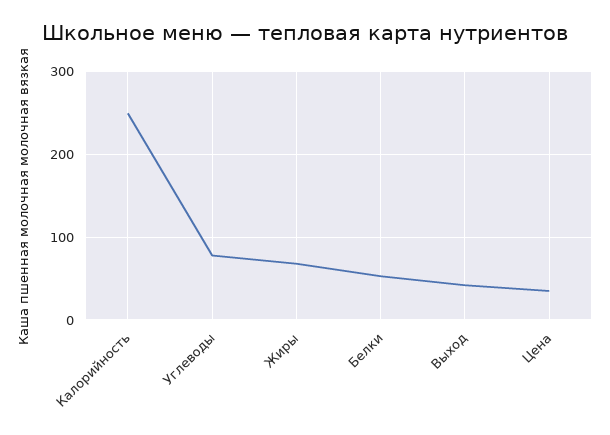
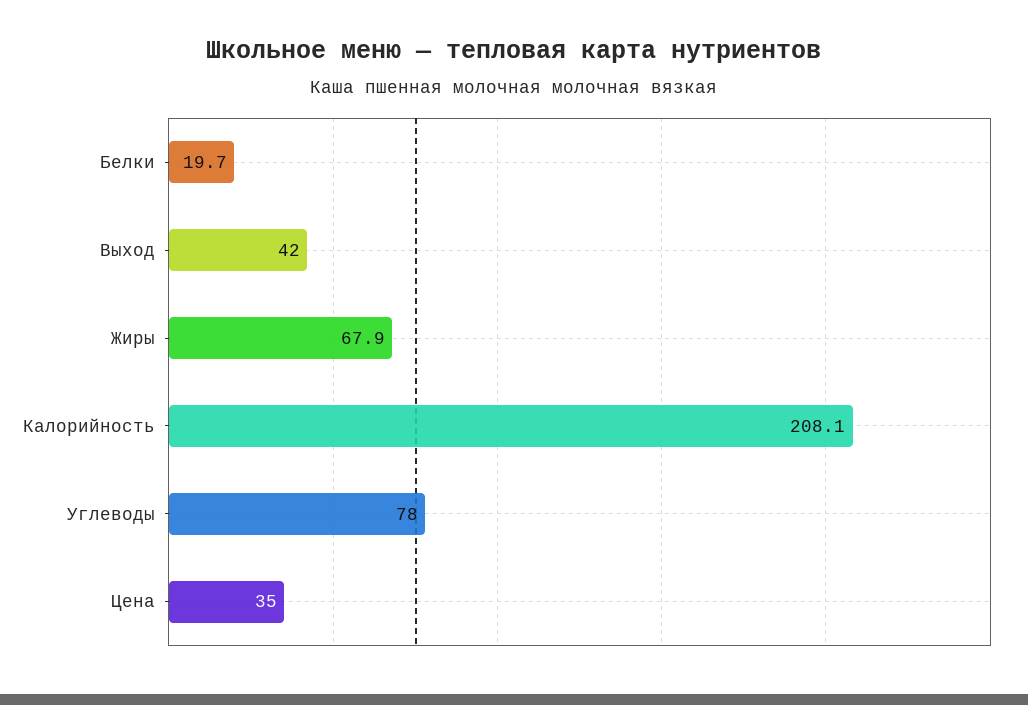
  {
-   "Калорийность": 250,
+   "Калорийность": 208.1,
    "Углеводы": 78,
    "Жиры": 67.9,
-   "Белки": 50,
+   "Белки": 19.7,
    "Выход": 42,
    "Цена": 35
  }

